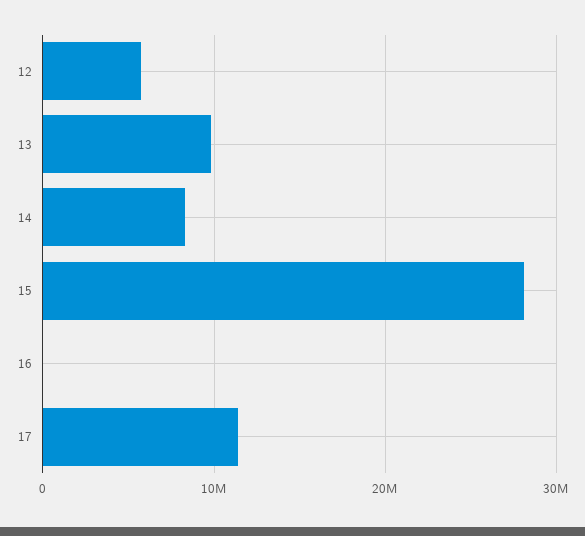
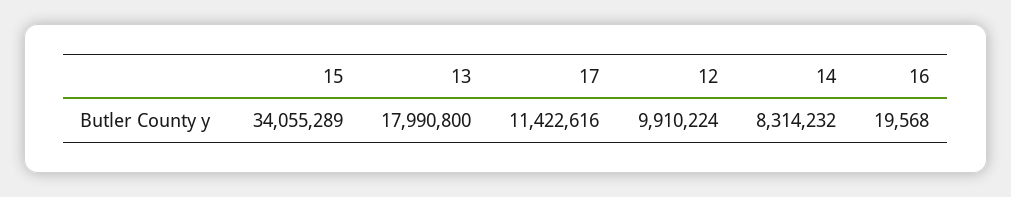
  {
-   "12": 6000000,
+   "12": 9910224,
-   "13": 10000000,
+   "13": 17990800,
    "14": 8314232,
-   "15": 28000000,
+   "15": 34055289,
    "16": 19568,
    "17": 11422616
  }

